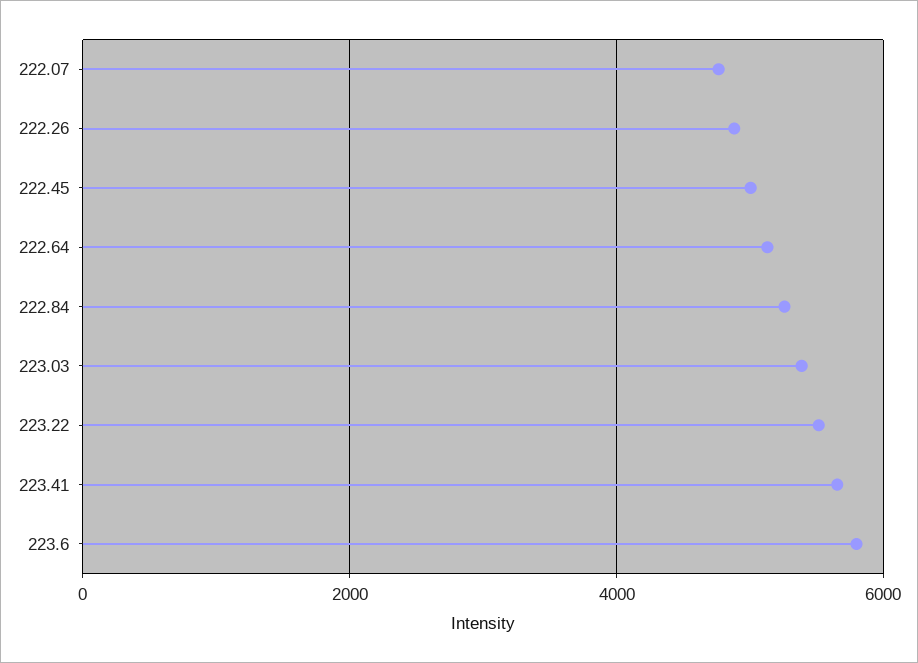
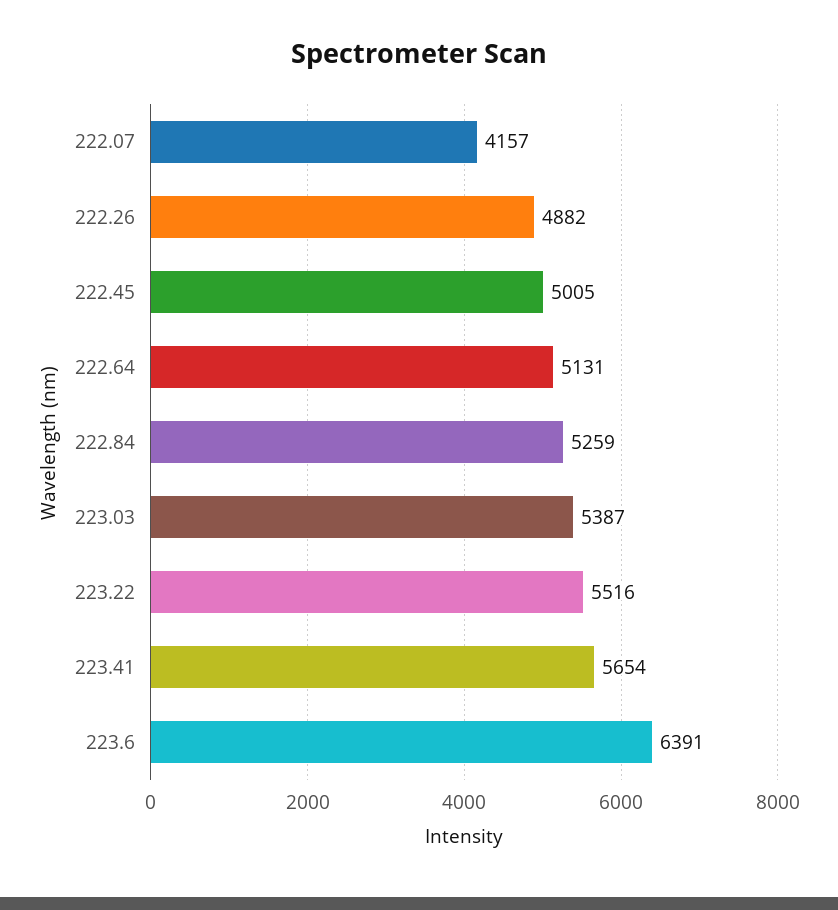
  {
-   "222.07": 4800,
+   "222.07": 4157,
    "222.26": 4882,
    "222.45": 5005,
    "222.64": 5131,
    "222.84": 5259,
    "223.03": 5387,
    "223.22": 5516,
    "223.41": 5654,
-   "223.6": 5800
+   "223.6": 6391
  }

